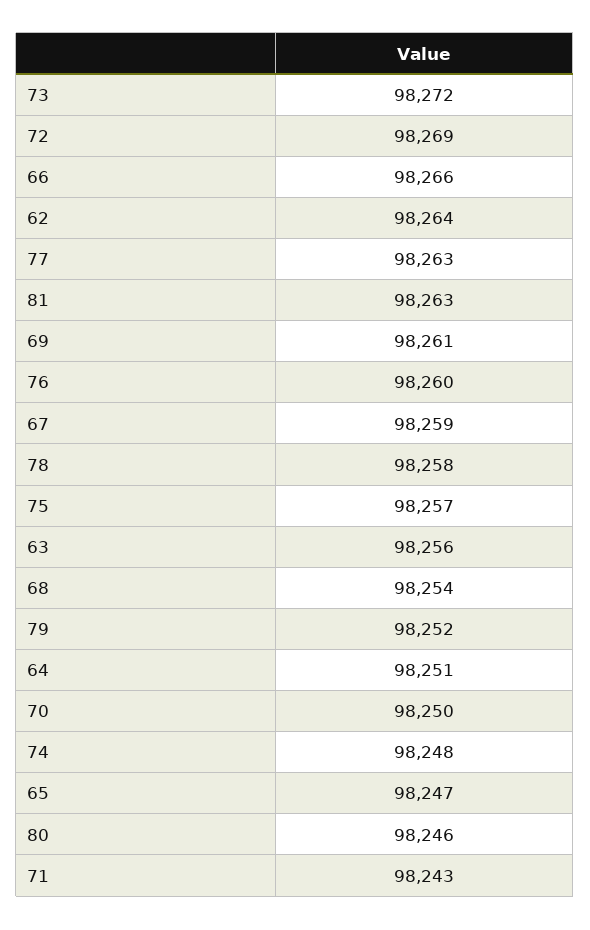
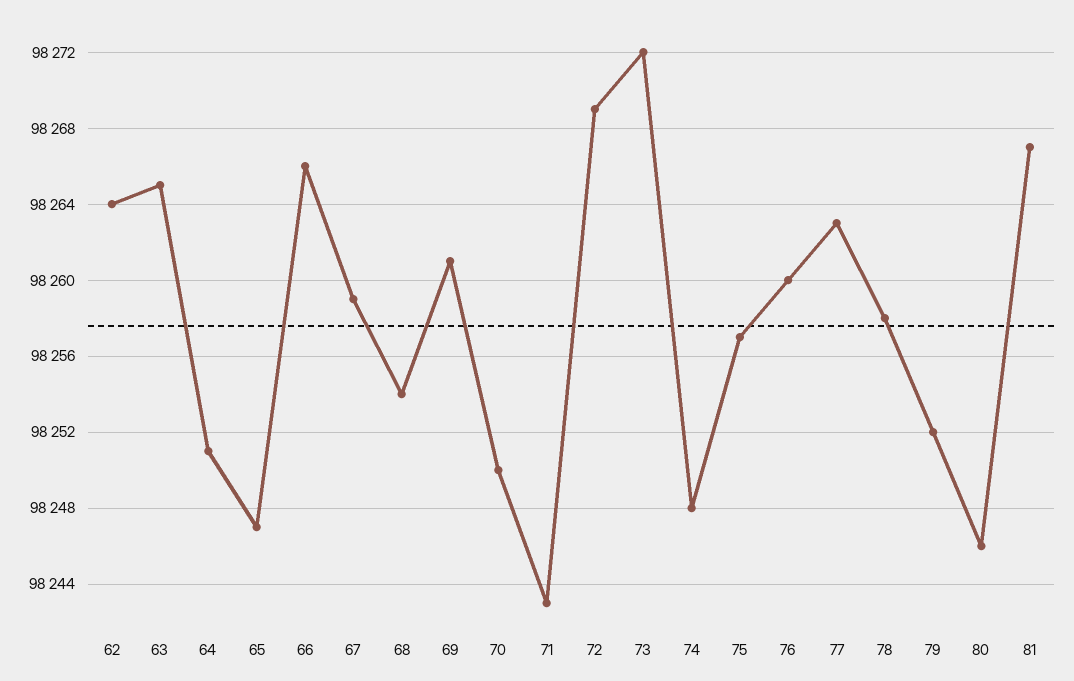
  {
    "73": 98272,
    "72": 98269,
    "66": 98266,
    "62": 98264,
    "77": 98263,
-   "81": 98263,
+   "81": 98267,
    "69": 98261,
    "76": 98260,
    "67": 98259,
    "78": 98258,
    "75": 98257,
-   "63": 98256,
+   "63": 98265,
    "68": 98254,
    "79": 98252,
    "64": 98251,
    "70": 98250,
    "74": 98248,
    "65": 98247,
    "80": 98246,
    "71": 98243
  }

